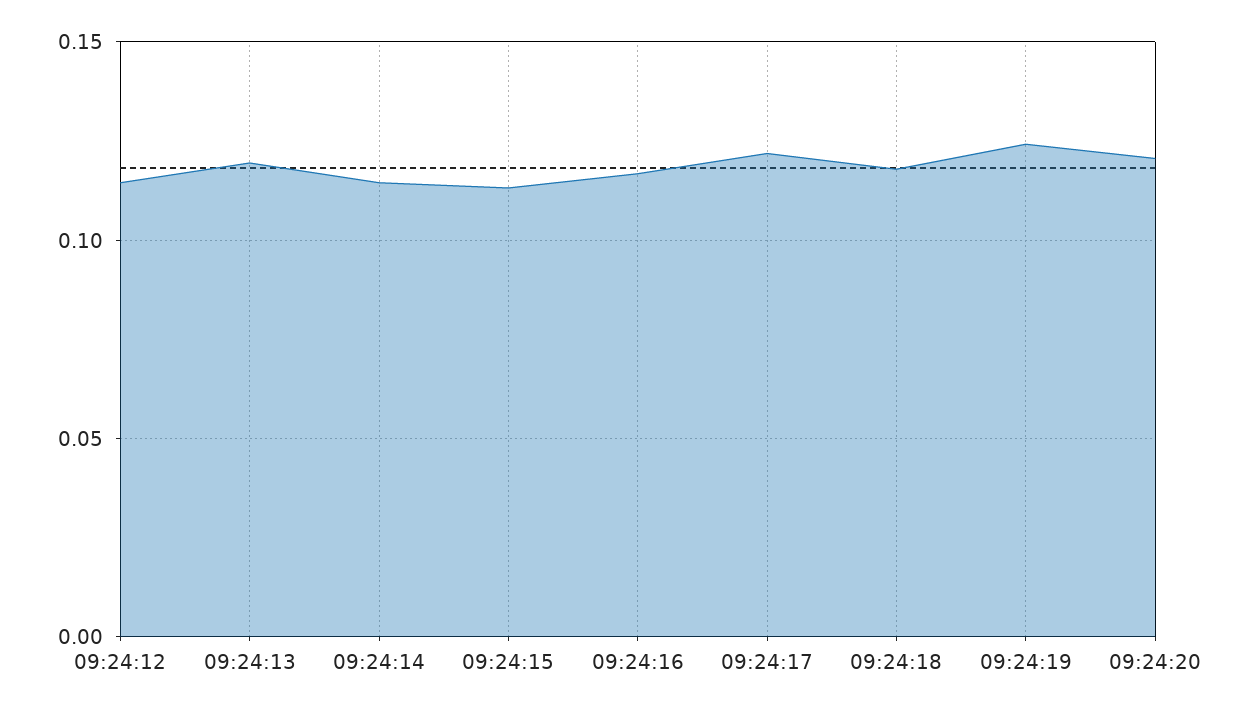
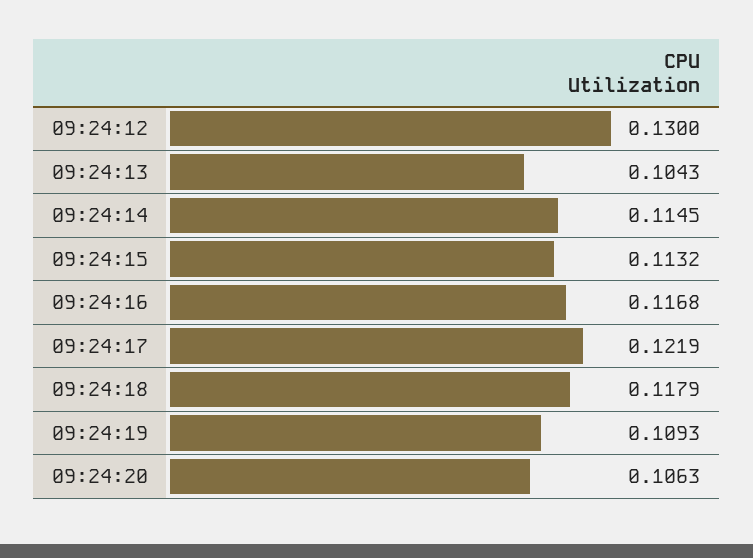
  {
-   "09:24:12": 0.115,
+   "09:24:12": 0.13,
-   "09:24:13": 0.12,
+   "09:24:13": 0.1043,
    "09:24:14": 0.1145,
    "09:24:15": 0.1132,
    "09:24:16": 0.1168,
    "09:24:17": 0.1219,
    "09:24:18": 0.1179,
-   "09:24:19": 0.125,
+   "09:24:19": 0.1093,
-   "09:24:20": 0.12
+   "09:24:20": 0.1063
  }

